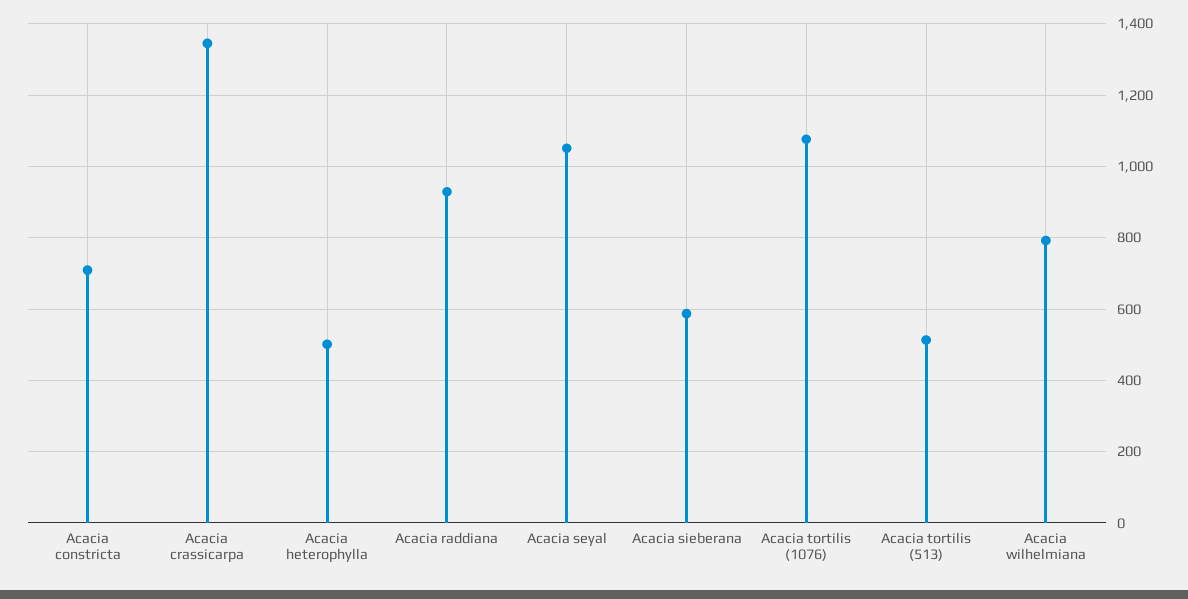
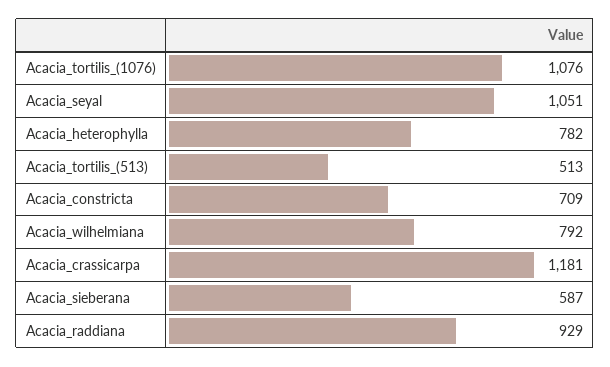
  {
    "Acacia constricta": 709,
-   "Acacia crassicarpa": 1340,
+   "Acacia crassicarpa": 1181,
-   "Acacia heterophylla": 500,
+   "Acacia heterophylla": 782,
    "Acacia raddiana": 929,
    "Acacia seyal": 1051,
    "Acacia sieberana": 587,
    "Acacia tortilis (1076)": 1076,
    "Acacia tortilis (513)": 513,
    "Acacia wilhelmiana": 792
  }

